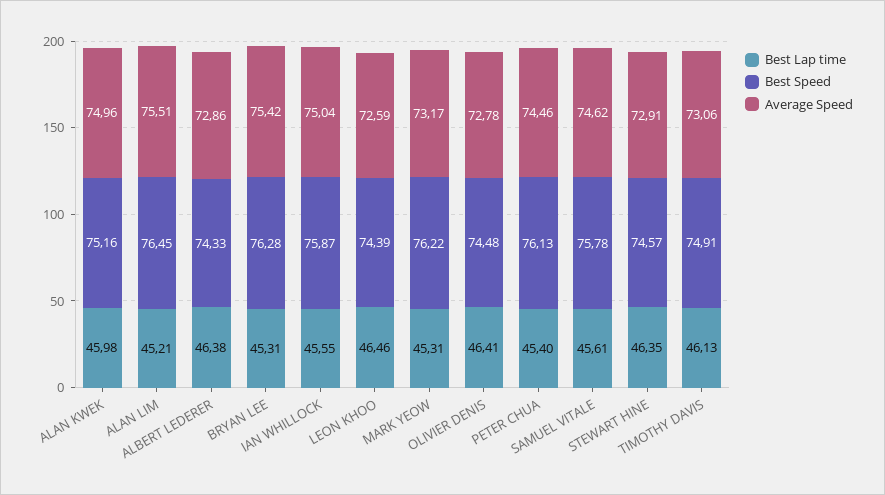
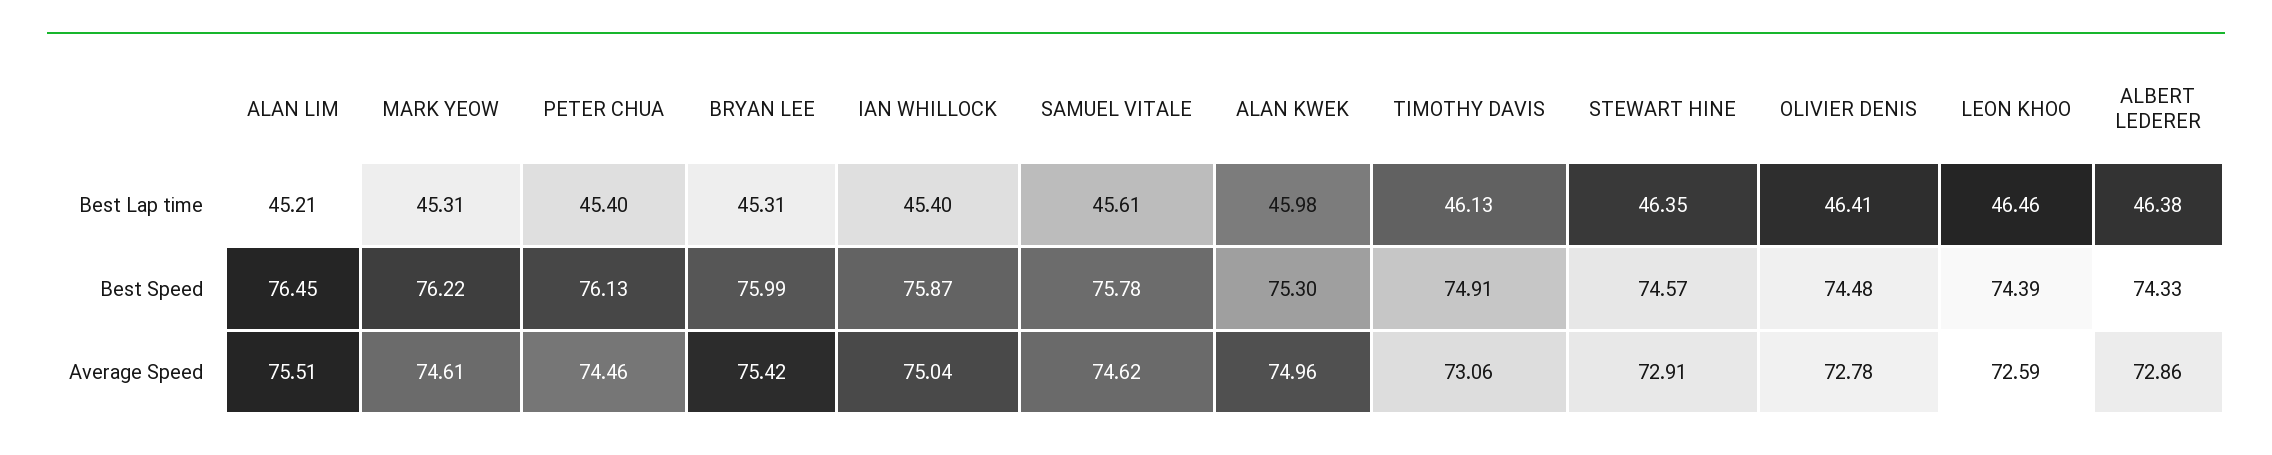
  {
    "Best Lap time": {
      "ALAN KWEK": 45.98,
      "ALAN LIM": 45.21,
      "ALBERT LEDERER": 46.38,
      "BRYAN LEE": 45.31,
-     "IAN WHILLOCK": 45.55,
+     "IAN WHILLOCK": 45.4,
      "LEON KHOO": 46.46,
      "MARK YEOW": 45.31,
      "OLIVIER DENIS": 46.41,
      "PETER CHUA": 45.4,
      "SAMUEL VITALE": 45.61,
      "STEWART HINE": 46.35,
      "TIMOTHY DAVIS": 46.13
    },
    "Best Speed": {
-     "ALAN KWEK": 75.16,
+     "ALAN KWEK": 75.3,
      "ALAN LIM": 76.45,
      "ALBERT LEDERER": 74.33,
-     "BRYAN LEE": 76.28,
+     "BRYAN LEE": 75.99,
      "IAN WHILLOCK": 75.87,
      "LEON KHOO": 74.39,
      "MARK YEOW": 76.22,
      "OLIVIER DENIS": 74.48,
      "PETER CHUA": 76.13,
      "SAMUEL VITALE": 75.78,
      "STEWART HINE": 74.57,
      "TIMOTHY DAVIS": 74.91
    },
    "Average Speed": {
      "ALAN KWEK": 74.96,
      "ALAN LIM": 75.51,
      "ALBERT LEDERER": 72.86,
      "BRYAN LEE": 75.42,
      "IAN WHILLOCK": 75.04,
      "LEON KHOO": 72.59,
-     "MARK YEOW": 73.17,
+     "MARK YEOW": 74.61,
      "OLIVIER DENIS": 72.78,
      "PETER CHUA": 74.46,
      "SAMUEL VITALE": 74.62,
      "STEWART HINE": 72.91,
      "TIMOTHY DAVIS": 73.06
    }
  }

